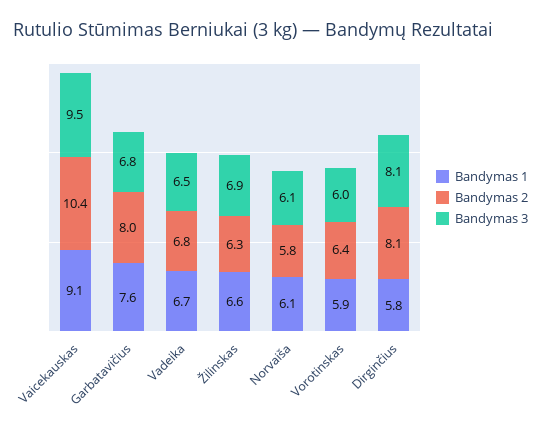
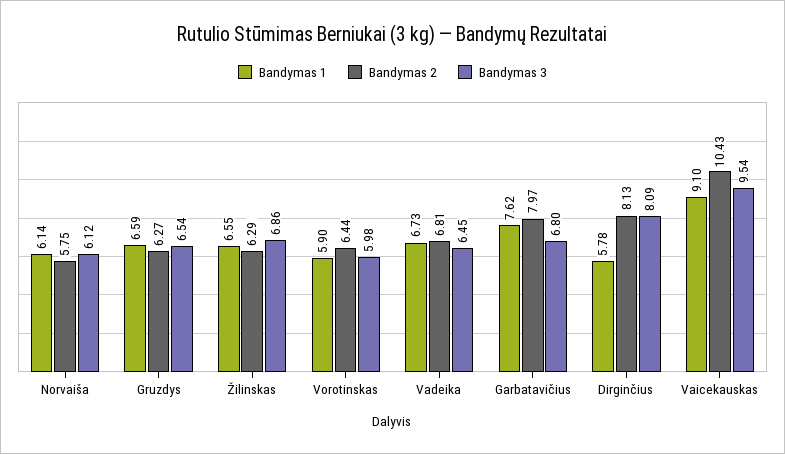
  {
    "Bandymas 1": {
      "Vaicekauskas": 9.1,
      "Garbatavičius": 7.62,
      "Vadeika": 6.73,
      "Žilinskas": 6.55,
      "Norvaiša": 6.14,
      "Vorotinskas": 5.9,
-     "Dirginčius": 5.78
+     "Dirginčius": 5.78,
+     "Gruzdys": 6.59
    },
    "Bandymas 2": {
      "Vaicekauskas": 10.43,
      "Garbatavičius": 7.97,
      "Vadeika": 6.81,
      "Žilinskas": 6.29,
      "Norvaiša": 5.75,
      "Vorotinskas": 6.44,
-     "Dirginčius": 8.13
+     "Dirginčius": 8.13,
+     "Gruzdys": 6.27
    },
    "Bandymas 3": {
      "Vaicekauskas": 9.54,
      "Garbatavičius": 6.8,
      "Vadeika": 6.45,
      "Žilinskas": 6.86,
      "Norvaiša": 6.12,
      "Vorotinskas": 5.98,
-     "Dirginčius": 8.09
+     "Dirginčius": 8.09,
+     "Gruzdys": 6.54
    }
  }

